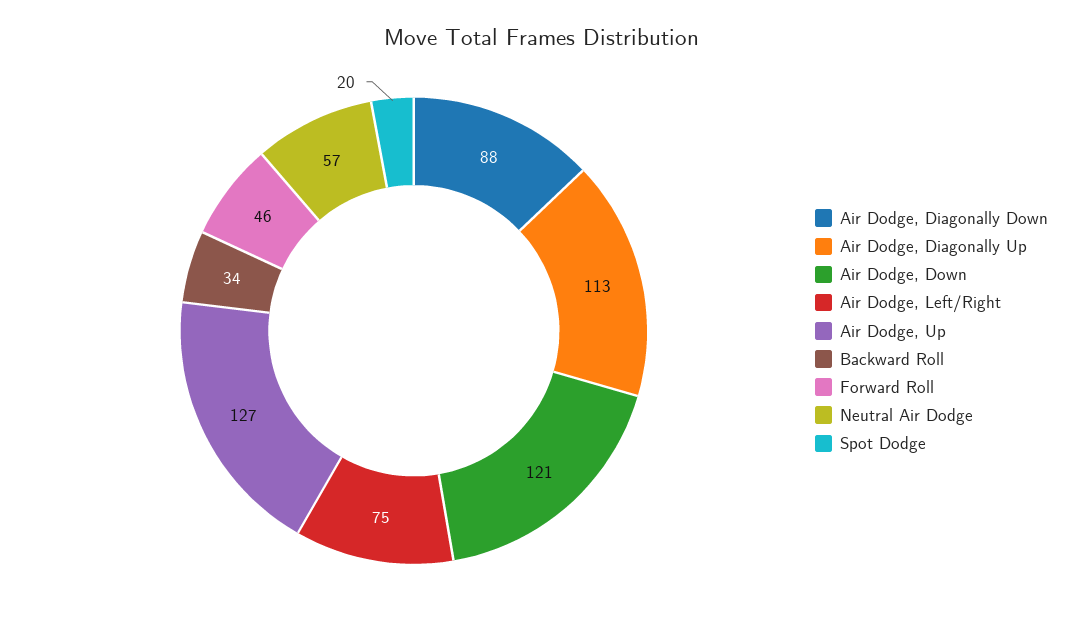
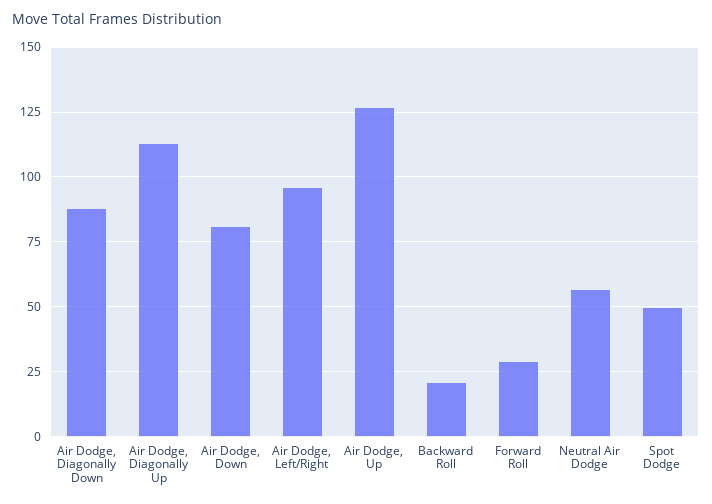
  {
    "Air Dodge, Diagonally Down": 88,
    "Air Dodge, Diagonally Up": 113,
-   "Air Dodge, Down": 121,
+   "Air Dodge, Down": 80,
-   "Air Dodge, Left/Right": 75,
+   "Air Dodge, Left/Right": 95,
    "Air Dodge, Up": 127,
-   "Backward Roll": 34,
+   "Backward Roll": 20,
-   "Forward Roll": 46,
+   "Forward Roll": 30,
    "Neutral Air Dodge": 57,
-   "Spot Dodge": 20
+   "Spot Dodge": 50
  }

